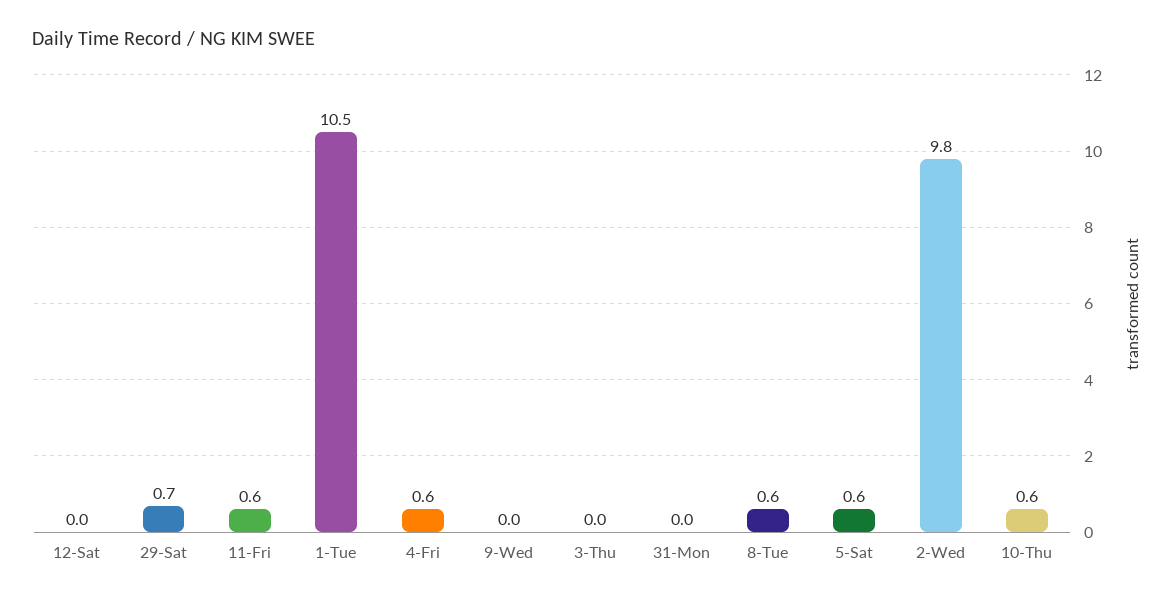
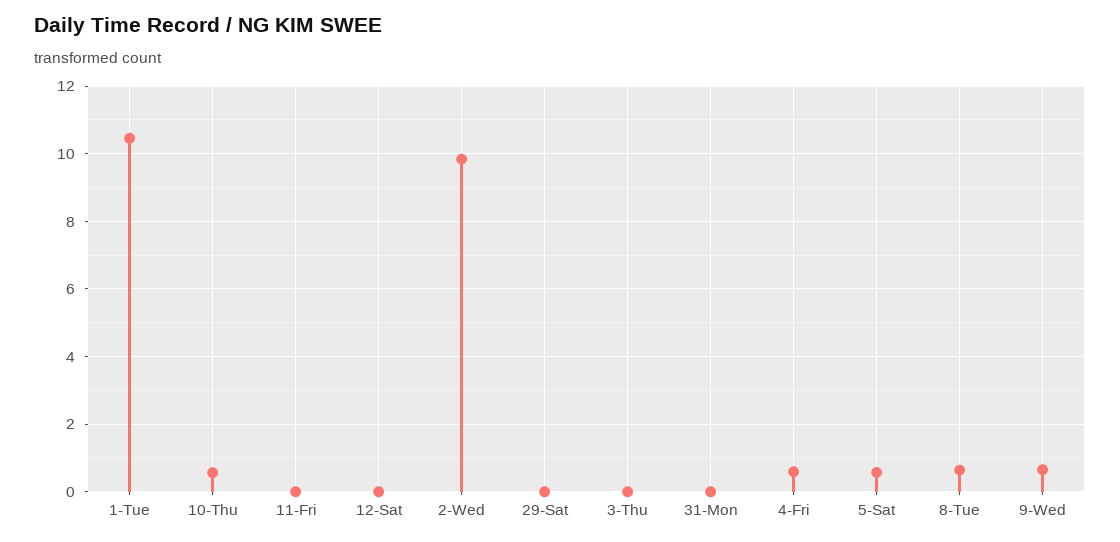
  {
    "12-Sat": 0,
-   "29-Sat": 0.7,
+   "29-Sat": 0,
-   "11-Fri": 0.6,
+   "11-Fri": 0,
    "1-Tue": 10.5,
    "4-Fri": 0.6,
-   "9-Wed": 0,
+   "9-Wed": 0.6,
    "3-Thu": 0,
    "31-Mon": 0,
    "8-Tue": 0.6,
    "5-Sat": 0.6,
    "2-Wed": 9.8,
    "10-Thu": 0.6
  }

